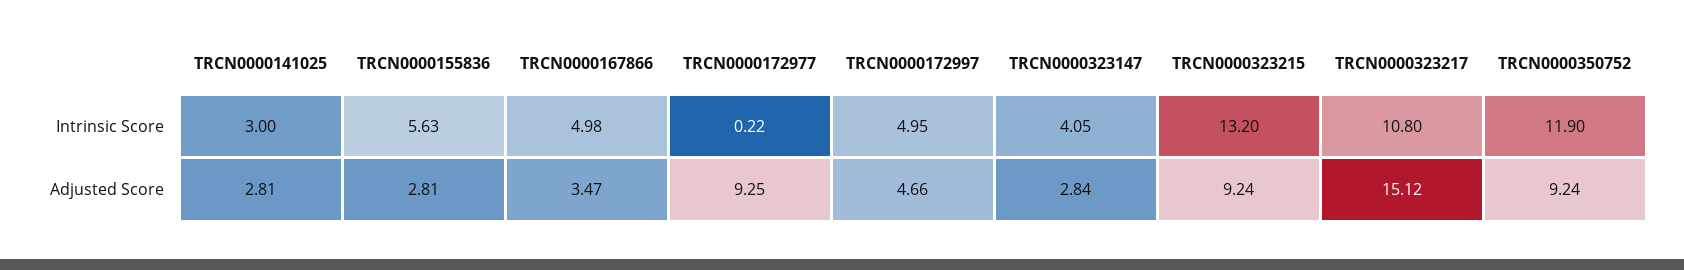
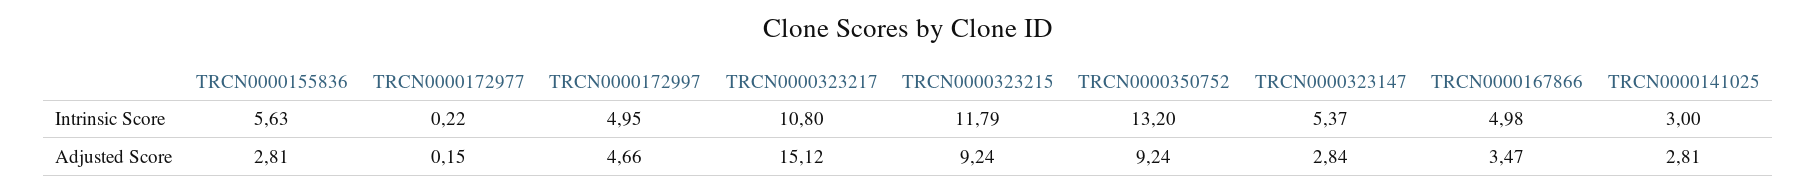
  {
    "TRCN0000141025": {
      "Intrinsic Score": 3,
      "Adjusted Score": 2.81
    },
    "TRCN0000155836": {
      "Intrinsic Score": 5.63,
      "Adjusted Score": 2.81
    },
    "TRCN0000167866": {
      "Intrinsic Score": 4.98,
      "Adjusted Score": 3.47
    },
    "TRCN0000172977": {
      "Intrinsic Score": 0.22,
-     "Adjusted Score": 9.25
+     "Adjusted Score": 0.15
    },
    "TRCN0000172997": {
      "Intrinsic Score": 4.95,
      "Adjusted Score": 4.66
    },
    "TRCN0000323147": {
-     "Intrinsic Score": 4.05,
+     "Intrinsic Score": 5.37,
      "Adjusted Score": 2.84
    },
    "TRCN0000323215": {
-     "Intrinsic Score": 13.2,
+     "Intrinsic Score": 11.79,
      "Adjusted Score": 9.24
    },
    "TRCN0000323217": {
      "Intrinsic Score": 10.8,
      "Adjusted Score": 15.12
    },
    "TRCN0000350752": {
-     "Intrinsic Score": 11.9,
+     "Intrinsic Score": 13.2,
      "Adjusted Score": 9.24
    }
  }

